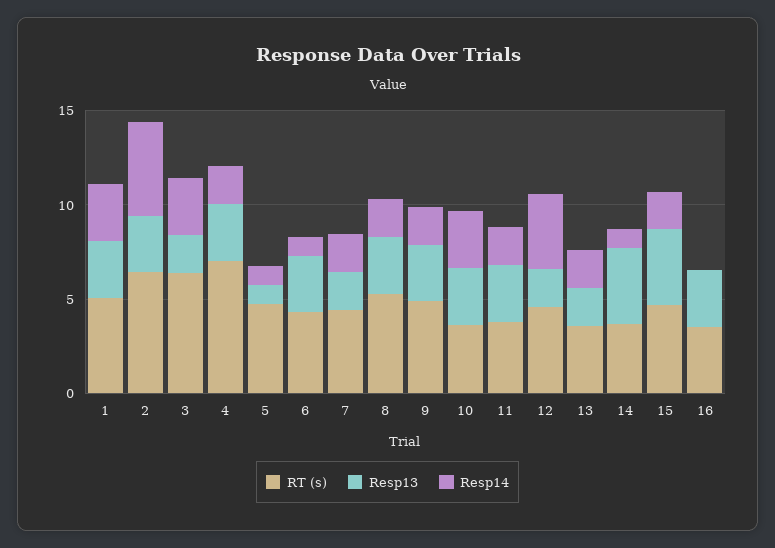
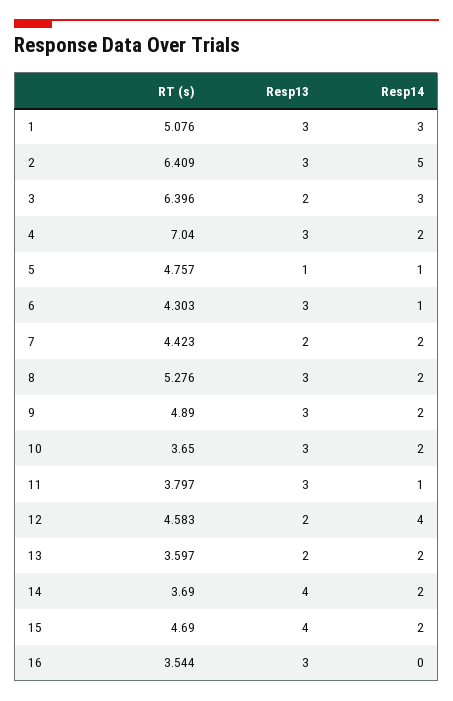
  {
    "RT (s)": {
      "1": 5.076,
      "2": 6.409,
      "3": 6.396,
      "4": 7.04,
      "5": 4.757,
      "6": 4.303,
      "7": 4.423,
      "8": 5.276,
      "9": 4.89,
      "10": 3.65,
      "11": 3.797,
      "12": 4.583,
      "13": 3.597,
      "14": 3.69,
      "15": 4.69,
      "16": 3.544
    },
    "Resp13": {
      "1": 3,
      "2": 3,
      "3": 2,
      "4": 3,
      "5": 1,
      "6": 3,
      "7": 2,
      "8": 3,
      "9": 3,
      "10": 3,
      "11": 3,
      "12": 2,
      "13": 2,
      "14": 4,
      "15": 4,
      "16": 3
    },
    "Resp14": {
      "1": 3,
      "2": 5,
      "3": 3,
      "4": 2,
      "5": 1,
      "6": 1,
      "7": 2,
      "8": 2,
      "9": 2,
-     "10": 3,
+     "10": 2,
-     "11": 2,
+     "11": 1,
      "12": 4,
      "13": 2,
-     "14": 1,
+     "14": 2,
      "15": 2,
      "16": 0
    }
  }

